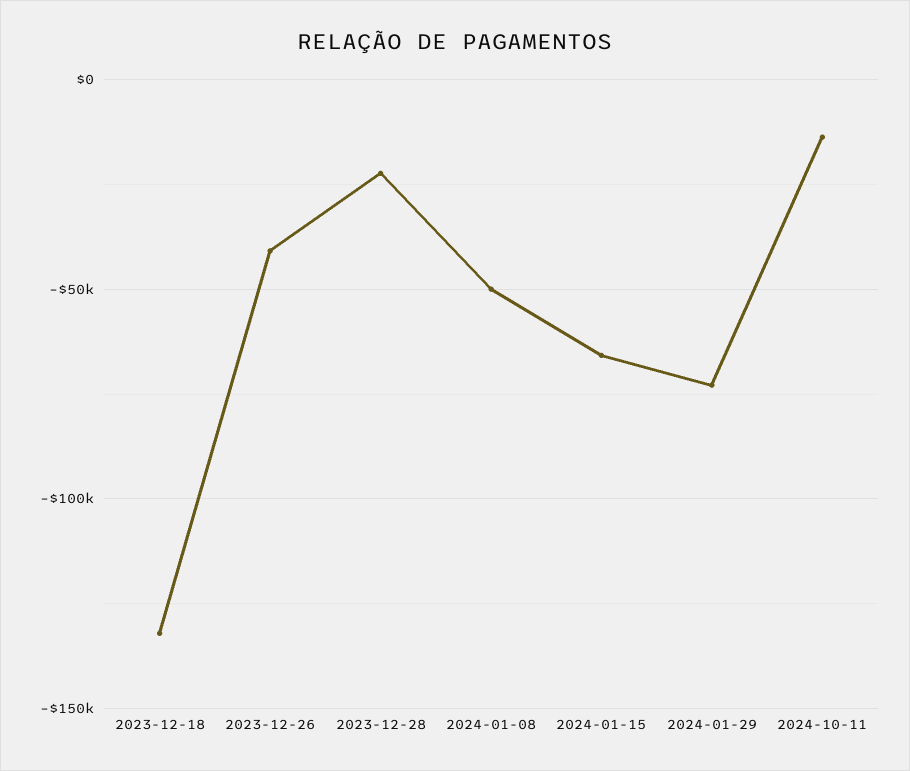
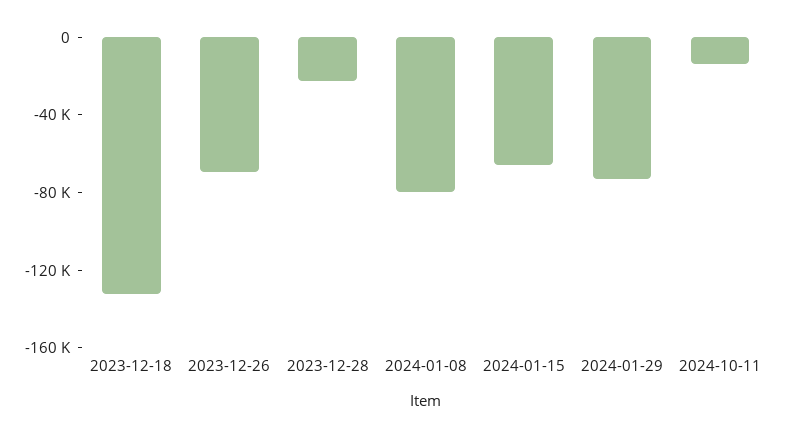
  {
    "2023-12-18": -130000,
-   "2023-12-26": -40000,
+   "2023-12-26": -70000,
    "2023-12-28": -20000,
-   "2024-01-08": -50000,
+   "2024-01-08": -80000,
    "2024-01-15": -65000,
    "2024-01-29": -75000,
    "2024-10-11": -15000
  }

